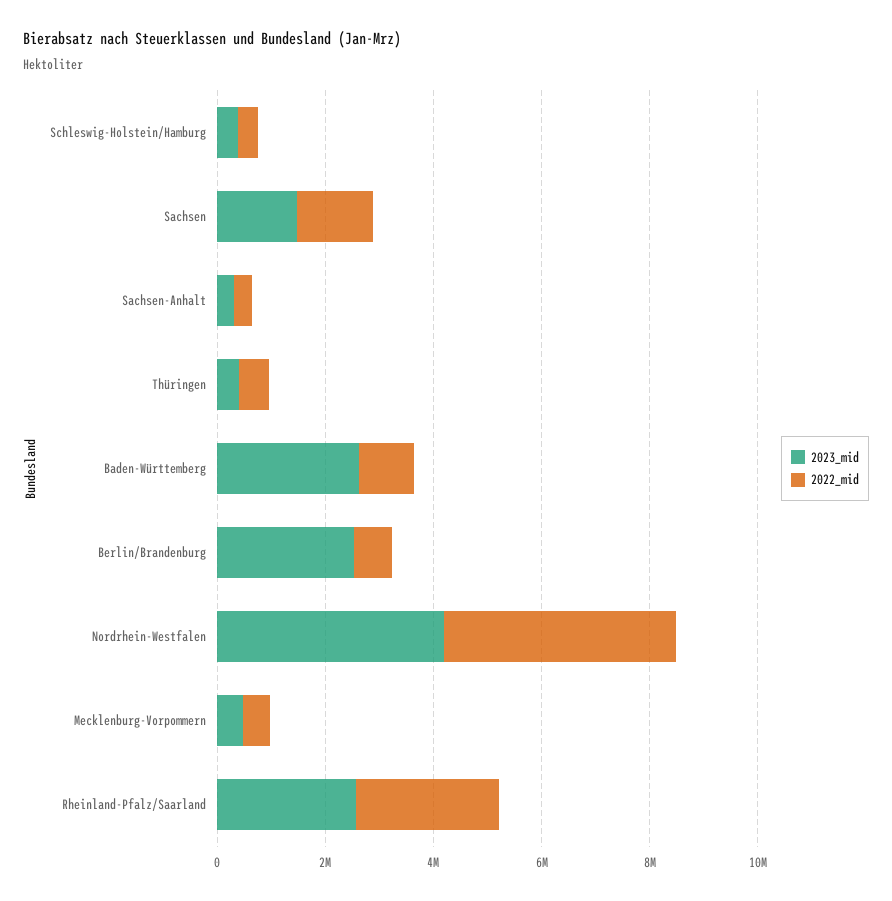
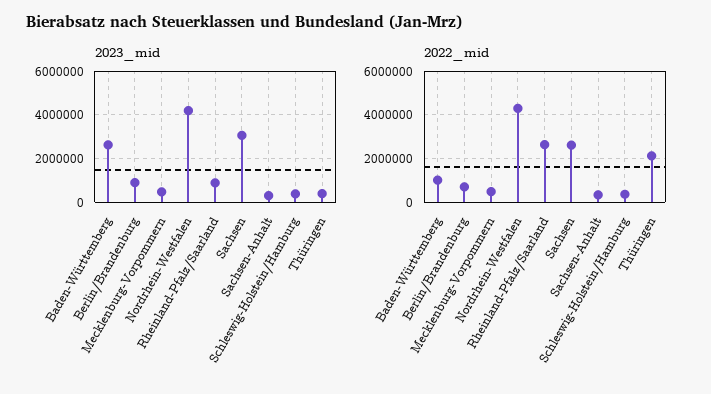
  {
    "2023_mid": {
      "Schleswig-Holstein/Hamburg": 500000,
-     "Sachsen": 1500000,
+     "Sachsen": 3000000,
      "Sachsen-Anhalt": 500000,
      "Thüringen": 500000,
      "Baden-Württemberg": 2500000,
-     "Berlin/Brandenburg": 2500000,
+     "Berlin/Brandenburg": 1000000,
      "Nordrhein-Westfalen": 4000000,
      "Mecklenburg-Vorpommern": 500000,
-     "Rheinland-Pfalz/Saarland": 2500000
+     "Rheinland-Pfalz/Saarland": 1000000
    },
    "2022_mid": {
      "Schleswig-Holstein/Hamburg": 500000,
-     "Sachsen": 1500000,
+     "Sachsen": 2500000,
      "Sachsen-Anhalt": 500000,
-     "Thüringen": 500000,
+     "Thüringen": 2000000,
      "Baden-Württemberg": 1000000,
      "Berlin/Brandenburg": 500000,
      "Nordrhein-Westfalen": 4500000,
      "Mecklenburg-Vorpommern": 500000,
      "Rheinland-Pfalz/Saarland": 2500000
    }
  }

